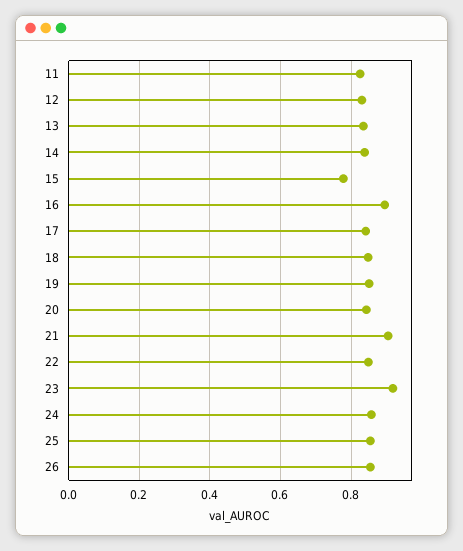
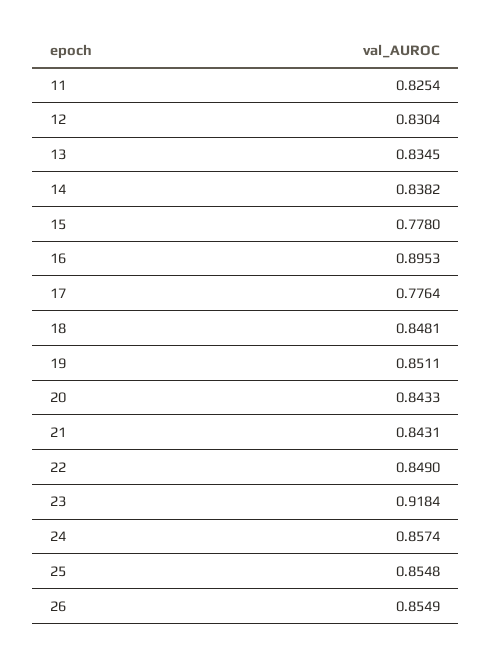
  {
    "11": 0.8254,
    "12": 0.8304,
    "13": 0.8345,
    "14": 0.8382,
    "15": 0.778,
    "16": 0.8953,
-   "17": 0.84,
+   "17": 0.7764,
    "18": 0.8481,
    "19": 0.8511,
    "20": 0.8433,
-   "21": 0.9,
+   "21": 0.8431,
    "22": 0.849,
    "23": 0.9184,
    "24": 0.8574,
    "25": 0.8548,
    "26": 0.8549
  }

